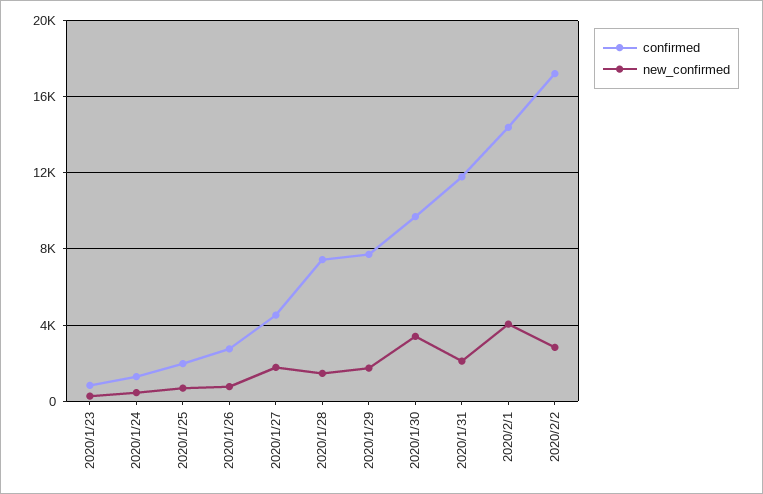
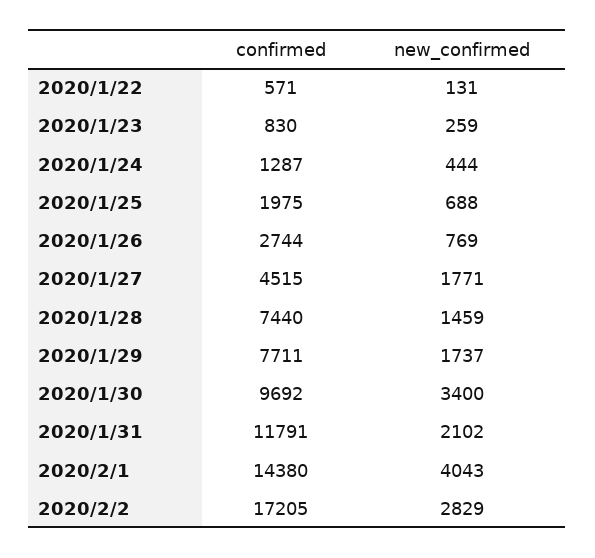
  {
    "confirmed": {
      "2020/1/23": 830,
      "2020/1/24": 1287,
      "2020/1/25": 1975,
      "2020/1/26": 2744,
      "2020/1/27": 4515,
      "2020/1/28": 7440,
      "2020/1/29": 7711,
      "2020/1/30": 9692,
      "2020/1/31": 11791,
      "2020/2/1": 14380,
-     "2020/2/2": 17205
+     "2020/2/2": 17205,
+     "2020/1/22": 571
    },
    "new_confirmed": {
      "2020/1/23": 259,
      "2020/1/24": 444,
      "2020/1/25": 688,
      "2020/1/26": 769,
      "2020/1/27": 1771,
      "2020/1/28": 1459,
      "2020/1/29": 1737,
      "2020/1/30": 3400,
      "2020/1/31": 2102,
      "2020/2/1": 4043,
-     "2020/2/2": 2829
+     "2020/2/2": 2829,
+     "2020/1/22": 131
    }
  }

